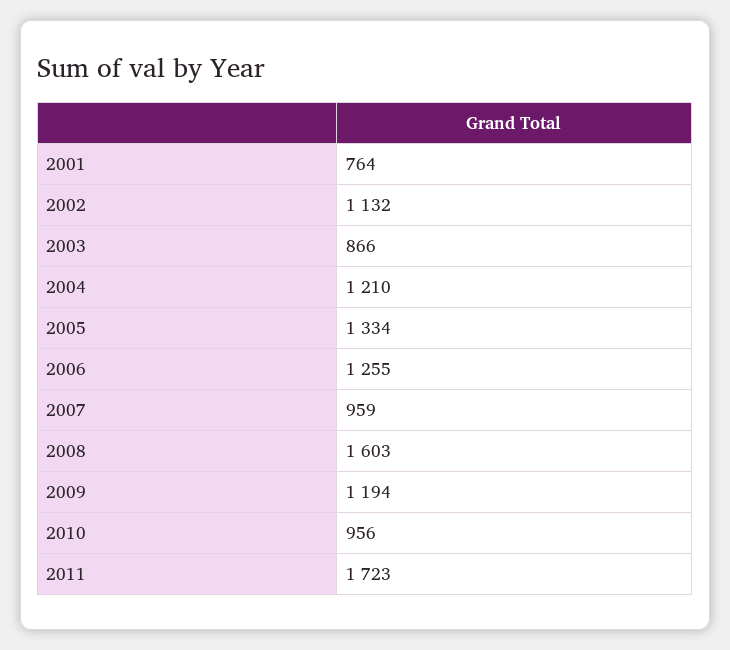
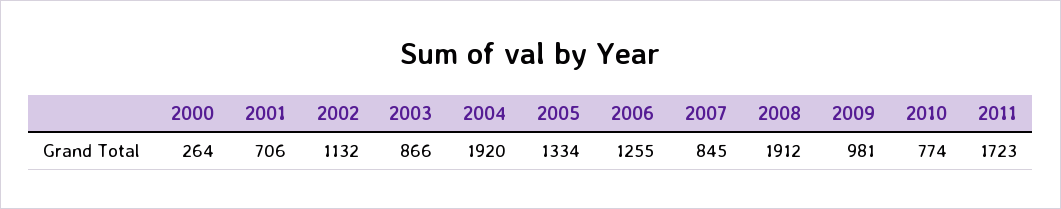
  {
-   "2001": 764,
+   "2001": 706,
    "2002": 1132,
    "2003": 866,
-   "2004": 1210,
+   "2004": 1920,
    "2005": 1334,
    "2006": 1255,
-   "2007": 959,
+   "2007": 845,
-   "2008": 1603,
+   "2008": 1912,
-   "2009": 1194,
+   "2009": 981,
-   "2010": 956,
+   "2010": 774,
-   "2011": 1723
+   "2011": 1723,
+   "2000": 264
  }

